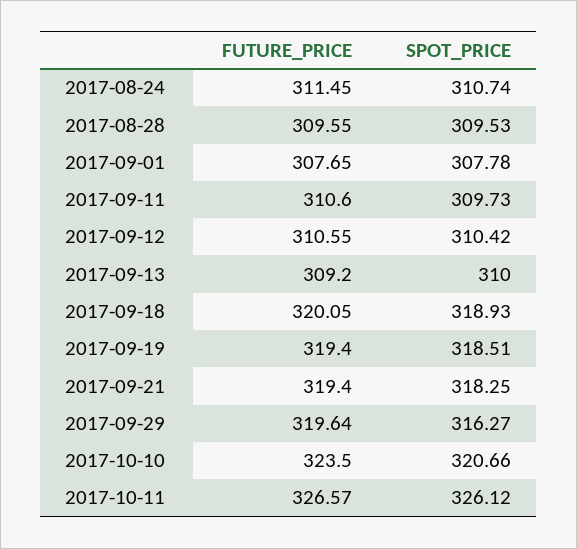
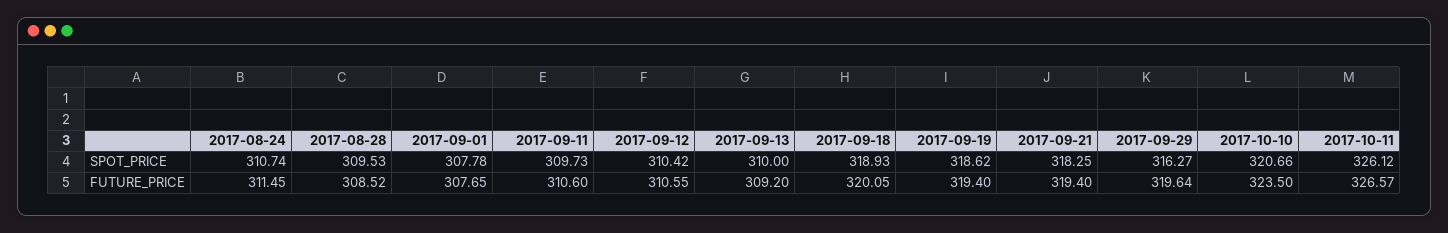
  {
    "FUTURE_PRICE": {
      "2017-08-24": 311.45,
-     "2017-08-28": 309.55,
+     "2017-08-28": 308.52,
      "2017-09-01": 307.65,
      "2017-09-11": 310.6,
      "2017-09-12": 310.55,
      "2017-09-13": 309.2,
      "2017-09-18": 320.05,
      "2017-09-19": 319.4,
      "2017-09-21": 319.4,
      "2017-09-29": 319.64,
      "2017-10-10": 323.5,
      "2017-10-11": 326.57
    },
    "SPOT_PRICE": {
      "2017-08-24": 310.74,
      "2017-08-28": 309.53,
      "2017-09-01": 307.78,
      "2017-09-11": 309.73,
      "2017-09-12": 310.42,
      "2017-09-13": 310,
      "2017-09-18": 318.93,
-     "2017-09-19": 318.51,
+     "2017-09-19": 318.62,
      "2017-09-21": 318.25,
      "2017-09-29": 316.27,
      "2017-10-10": 320.66,
      "2017-10-11": 326.12
    }
  }

